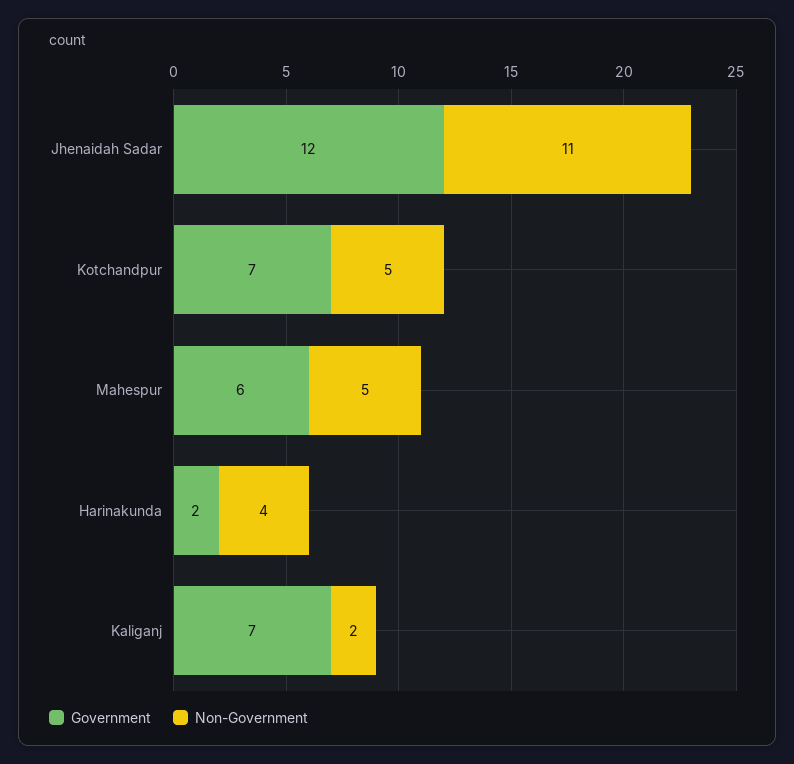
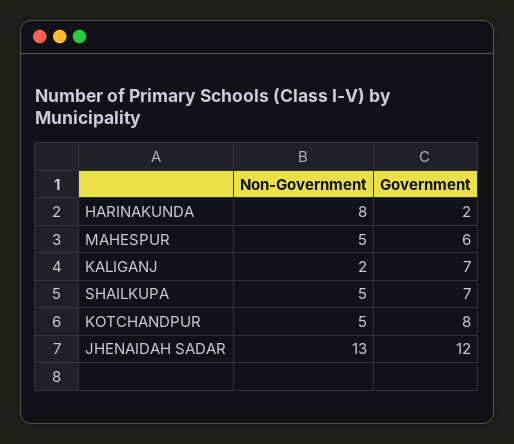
  {
    "Government": {
      "Jhenaidah Sadar": 12,
-     "Kotchandpur": 7,
+     "Kotchandpur": 8,
      "Mahespur": 6,
      "Harinakunda": 2,
-     "Kaliganj": 7
+     "Kaliganj": 7,
+     "SHAILKUPA": 7
    },
    "Non-Government": {
-     "Jhenaidah Sadar": 11,
+     "Jhenaidah Sadar": 13,
      "Kotchandpur": 5,
      "Mahespur": 5,
-     "Harinakunda": 4,
+     "Harinakunda": 8,
-     "Kaliganj": 2
+     "Kaliganj": 2,
+     "SHAILKUPA": 5
    }
  }

